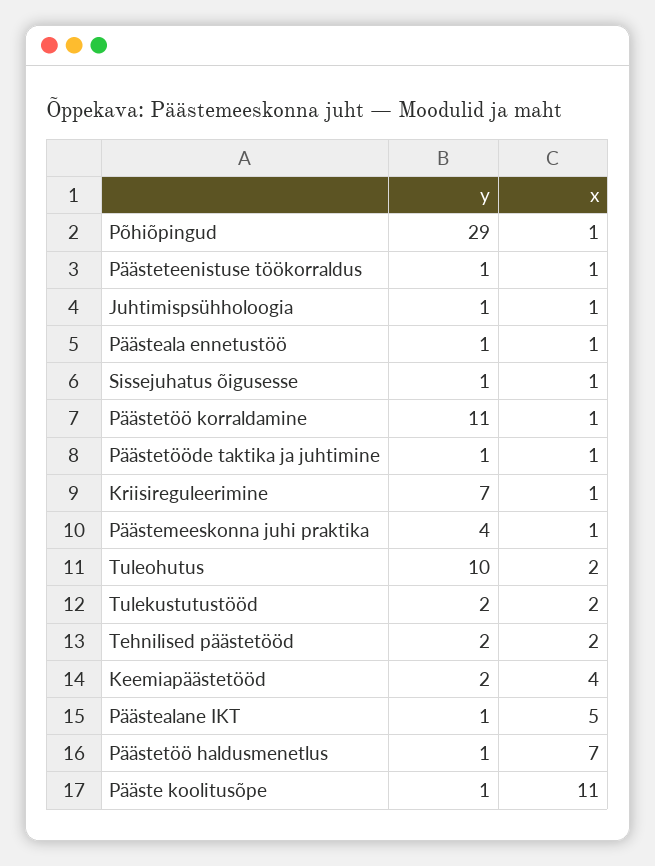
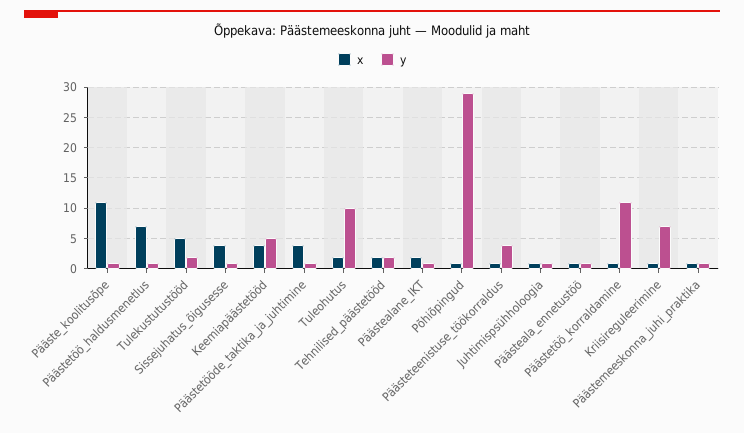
  {
    "y": {
      "Põhiõpingud": 29,
-     "Päästeteenistuse töökorraldus": 1,
+     "Päästeteenistuse töökorraldus": 4,
      "Juhtimispsühholoogia": 1,
      "Päästeala ennetustöö": 1,
      "Sissejuhatus õigusesse": 1,
      "Päästetöö korraldamine": 11,
      "Päästetööde taktika ja juhtimine": 1,
      "Kriisireguleerimine": 7,
-     "Päästemeeskonna juhi praktika": 4,
+     "Päästemeeskonna juhi praktika": 1,
      "Tuleohutus": 10,
      "Tulekustutustööd": 2,
      "Tehnilised päästetööd": 2,
-     "Keemiapäästetööd": 2,
+     "Keemiapäästetööd": 5,
      "Päästealane IKT": 1,
      "Päästetöö haldusmenetlus": 1,
      "Pääste koolitusõpe": 1
    },
    "x": {
      "Põhiõpingud": 1,
      "Päästeteenistuse töökorraldus": 1,
      "Juhtimispsühholoogia": 1,
      "Päästeala ennetustöö": 1,
-     "Sissejuhatus õigusesse": 1,
+     "Sissejuhatus õigusesse": 4,
      "Päästetöö korraldamine": 1,
-     "Päästetööde taktika ja juhtimine": 1,
+     "Päästetööde taktika ja juhtimine": 4,
      "Kriisireguleerimine": 1,
      "Päästemeeskonna juhi praktika": 1,
      "Tuleohutus": 2,
-     "Tulekustutustööd": 2,
+     "Tulekustutustööd": 5,
      "Tehnilised päästetööd": 2,
      "Keemiapäästetööd": 4,
-     "Päästealane IKT": 5,
+     "Päästealane IKT": 2,
      "Päästetöö haldusmenetlus": 7,
      "Pääste koolitusõpe": 11
    }
  }

